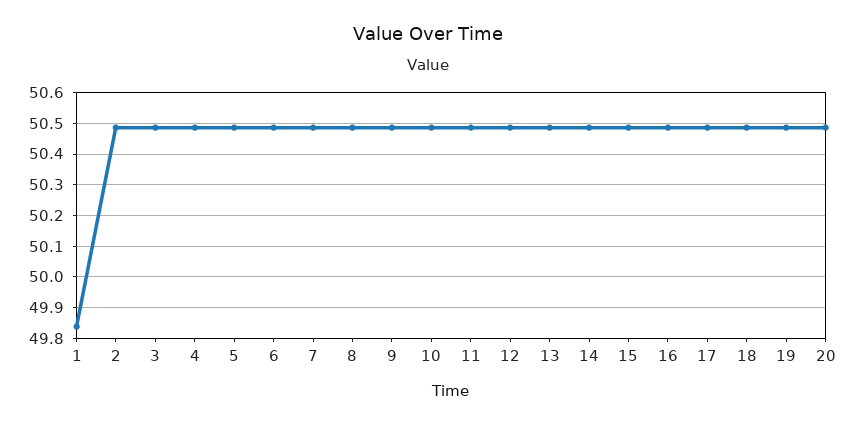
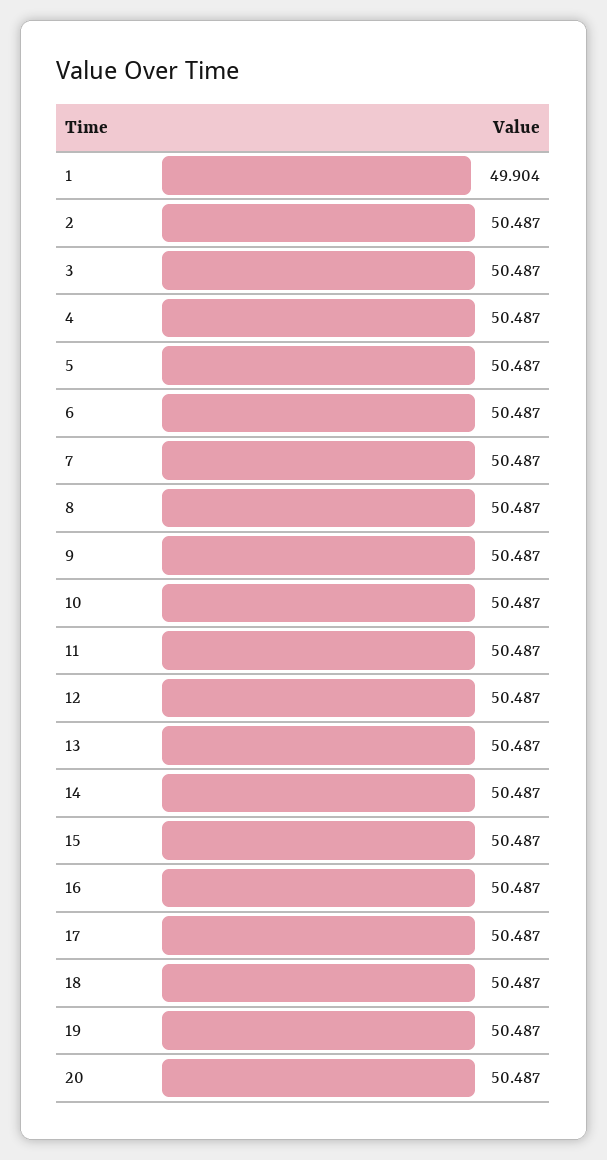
  {
-   "1": 49.84,
+   "1": 49.904,
    "2": 50.487,
    "3": 50.487,
    "4": 50.487,
    "5": 50.487,
    "6": 50.487,
    "7": 50.487,
    "8": 50.487,
    "9": 50.487,
    "10": 50.487,
    "11": 50.487,
    "12": 50.487,
    "13": 50.487,
    "14": 50.487,
    "15": 50.487,
    "16": 50.487,
    "17": 50.487,
    "18": 50.487,
    "19": 50.487,
    "20": 50.487
  }

